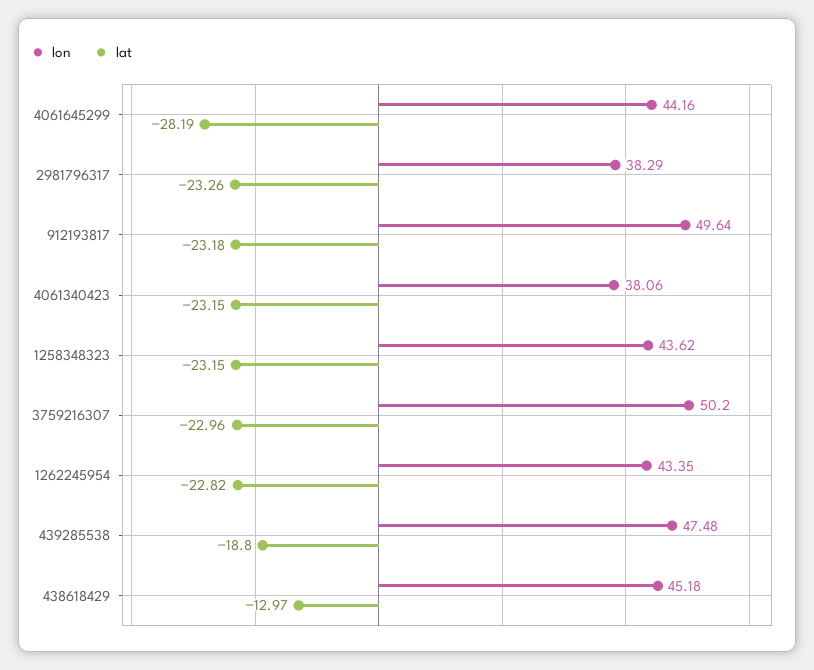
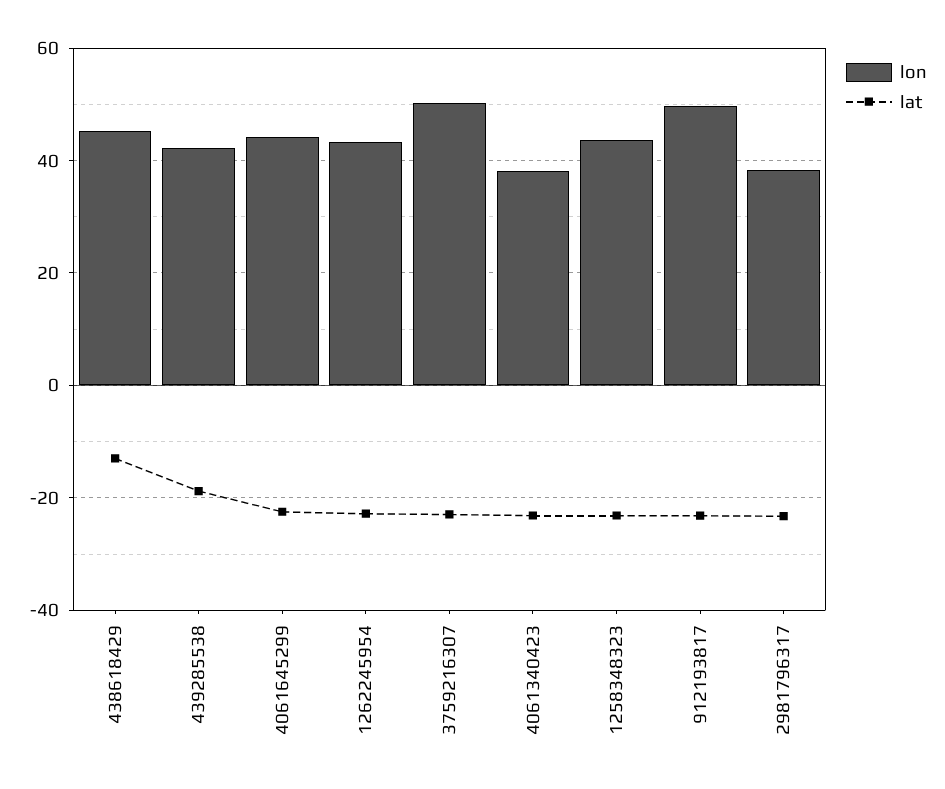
  {
    "lon": {
      "4061645299": 44.16,
      "2981796317": 38.29,
      "912193817": 49.64,
      "4061340423": 38.06,
      "1258348323": 43.62,
      "3759216307": 50.2,
      "1262245954": 43.35,
-     "439285538": 47.48,
+     "439285538": 42,
      "438618429": 45.18
    },
    "lat": {
-     "4061645299": -28.19,
+     "4061645299": -22,
      "2981796317": -23.26,
      "912193817": -23.18,
      "4061340423": -23.15,
      "1258348323": -23.15,
      "3759216307": -22.96,
      "1262245954": -22.82,
      "439285538": -18.8,
      "438618429": -12.97
    }
  }

